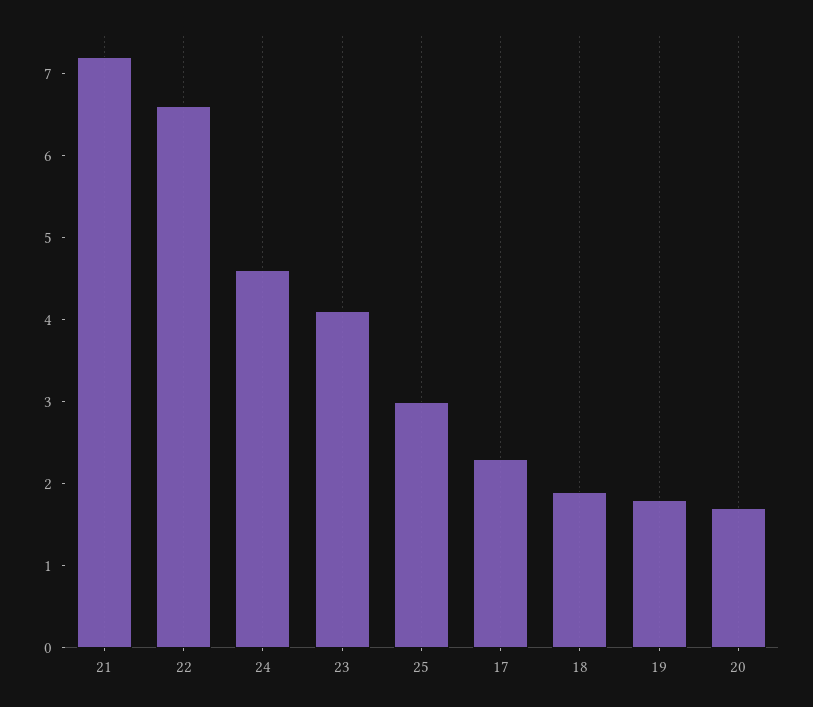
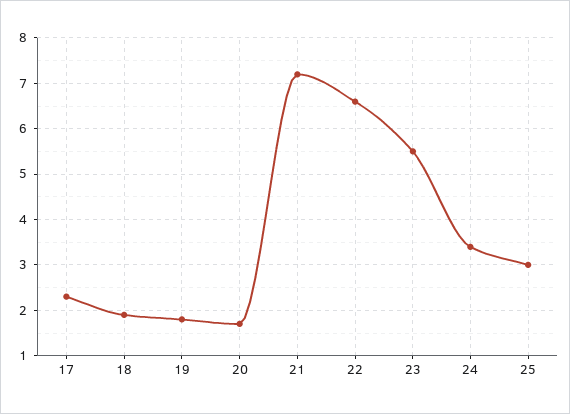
  {
    "21": 7.2,
    "22": 6.6,
-   "24": 4.6,
+   "24": 3.5,
-   "23": 4.1,
+   "23": 5.5,
    "25": 3,
    "17": 2.3,
    "18": 1.9,
    "19": 1.8,
    "20": 1.7
  }

